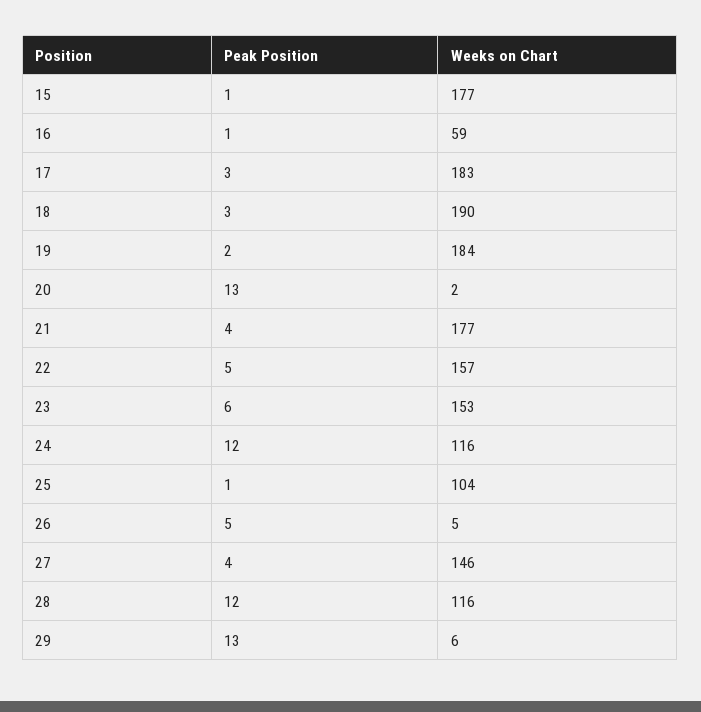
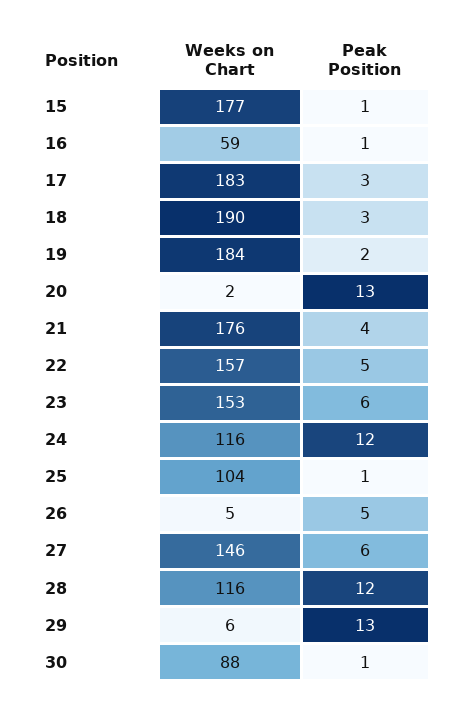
  {
    "Peak Position": {
      "15": 1,
      "16": 1,
      "17": 3,
      "18": 3,
      "19": 2,
      "20": 13,
      "21": 4,
      "22": 5,
      "23": 6,
      "24": 12,
      "25": 1,
      "26": 5,
-     "27": 4,
+     "27": 6,
      "28": 12,
-     "29": 13
+     "29": 13,
+     "30": 1
    },
    "Weeks on Chart": {
      "15": 177,
      "16": 59,
      "17": 183,
      "18": 190,
      "19": 184,
      "20": 2,
-     "21": 177,
+     "21": 176,
      "22": 157,
      "23": 153,
      "24": 116,
      "25": 104,
      "26": 5,
      "27": 146,
      "28": 116,
-     "29": 6
+     "29": 6,
+     "30": 88
    }
  }

